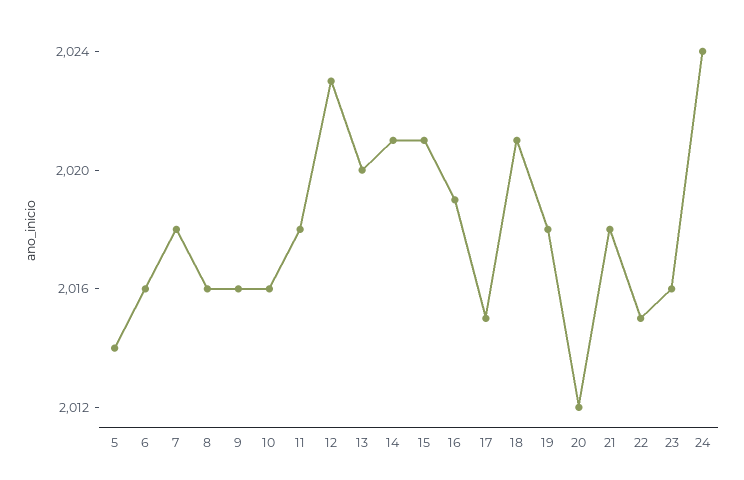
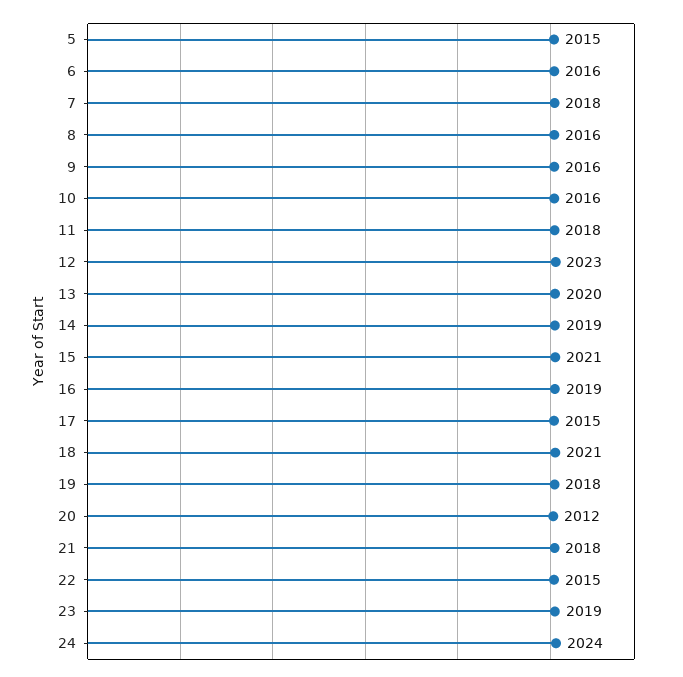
  {
-   "5": 2014,
+   "5": 2015,
    "6": 2016,
    "7": 2018,
    "8": 2016,
    "9": 2016,
    "10": 2016,
    "11": 2018,
    "12": 2023,
    "13": 2020,
-   "14": 2021,
+   "14": 2019,
    "15": 2021,
    "16": 2019,
    "17": 2015,
    "18": 2021,
    "19": 2018,
    "20": 2012,
    "21": 2018,
    "22": 2015,
-   "23": 2016,
+   "23": 2019,
    "24": 2024
  }

